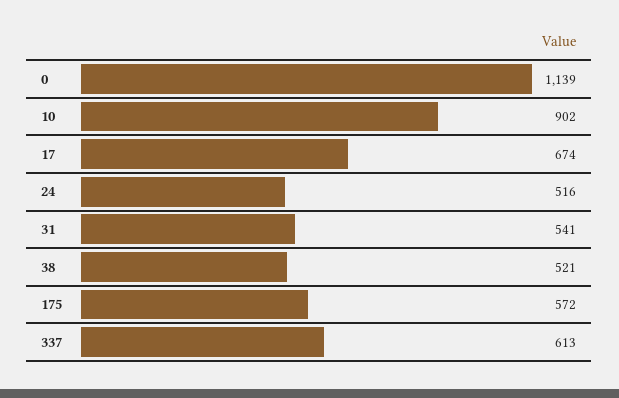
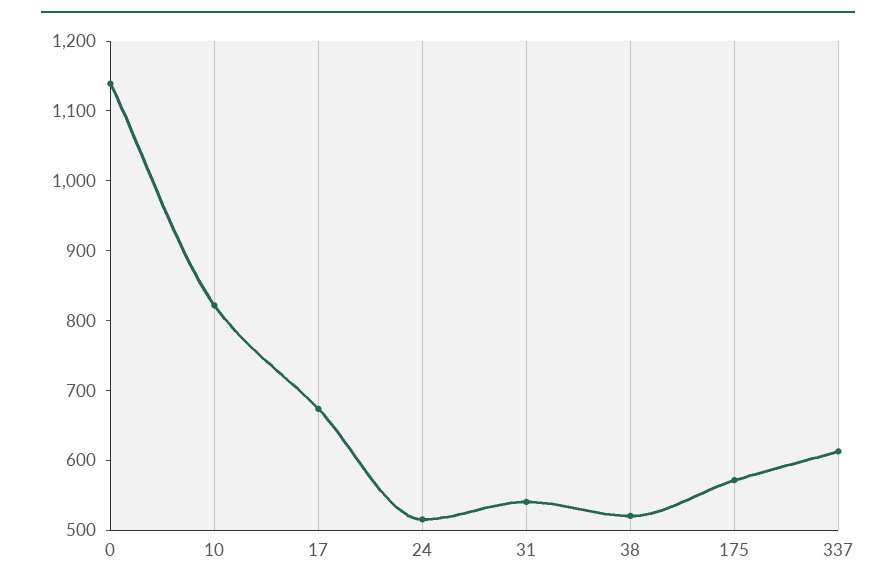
  {
    "0": 1139,
-   "10": 902,
+   "10": 820,
    "17": 674,
    "24": 516,
    "31": 541,
    "38": 521,
    "175": 572,
    "337": 613
  }

